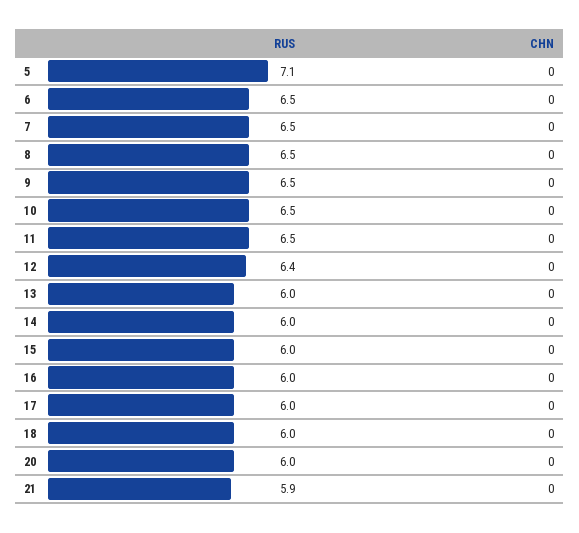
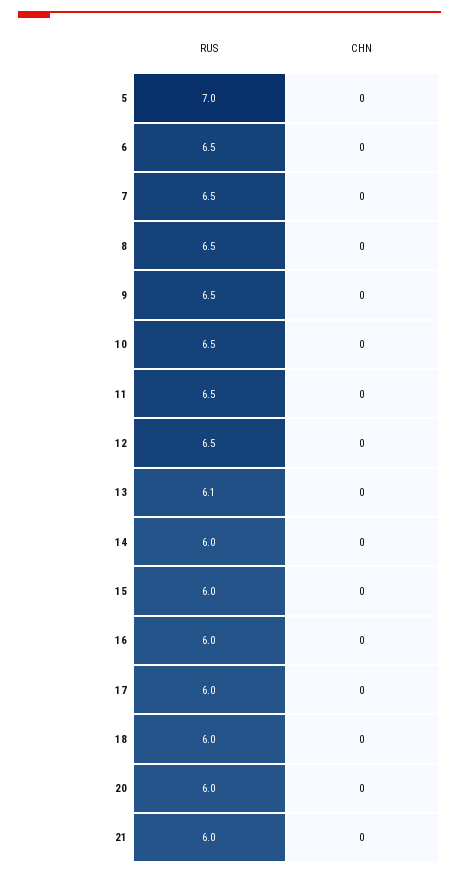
  {
    "RUS": {
-     "5": 7.1,
+     "5": 7,
      "6": 6.5,
      "7": 6.5,
      "8": 6.5,
      "9": 6.5,
      "10": 6.5,
      "11": 6.5,
-     "12": 6.4,
+     "12": 6.5,
-     "13": 6,
+     "13": 6.1,
      "14": 6,
      "15": 6,
      "16": 6,
      "17": 6,
      "18": 6,
      "20": 6,
-     "21": 5.9
+     "21": 6
    },
    "CHN": {
      "5": 0,
      "6": 0,
      "7": 0,
      "8": 0,
      "9": 0,
      "10": 0,
      "11": 0,
      "12": 0,
      "13": 0,
      "14": 0,
      "15": 0,
      "16": 0,
      "17": 0,
      "18": 0,
      "20": 0,
      "21": 0
    }
  }

